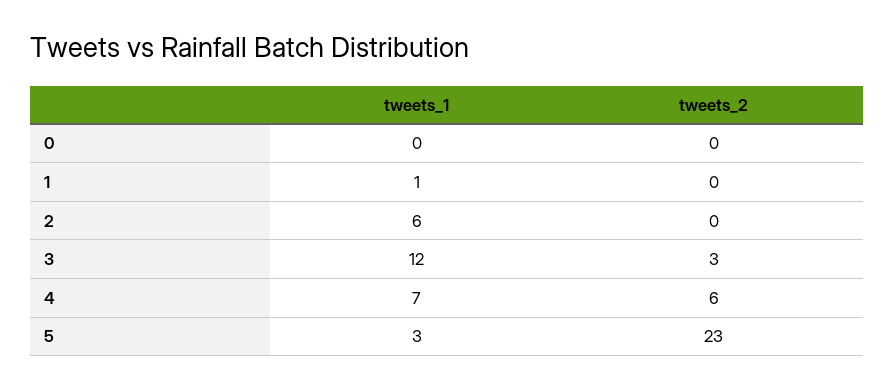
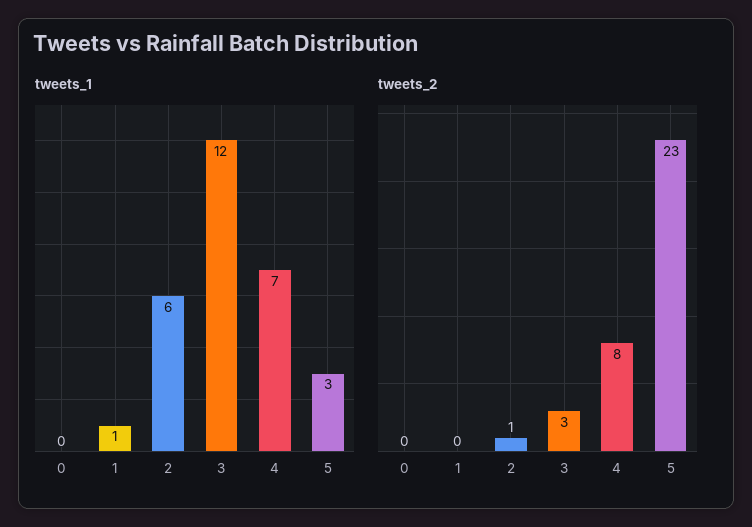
  {
    "tweets_1": {
      "0": 0,
      "1": 1,
      "2": 6,
      "3": 12,
      "4": 7,
      "5": 3
    },
    "tweets_2": {
      "0": 0,
      "1": 0,
-     "2": 0,
+     "2": 1,
      "3": 3,
-     "4": 6,
+     "4": 8,
      "5": 23
    }
  }

